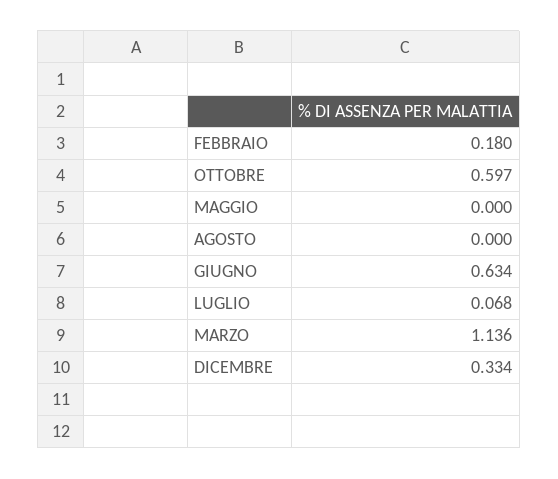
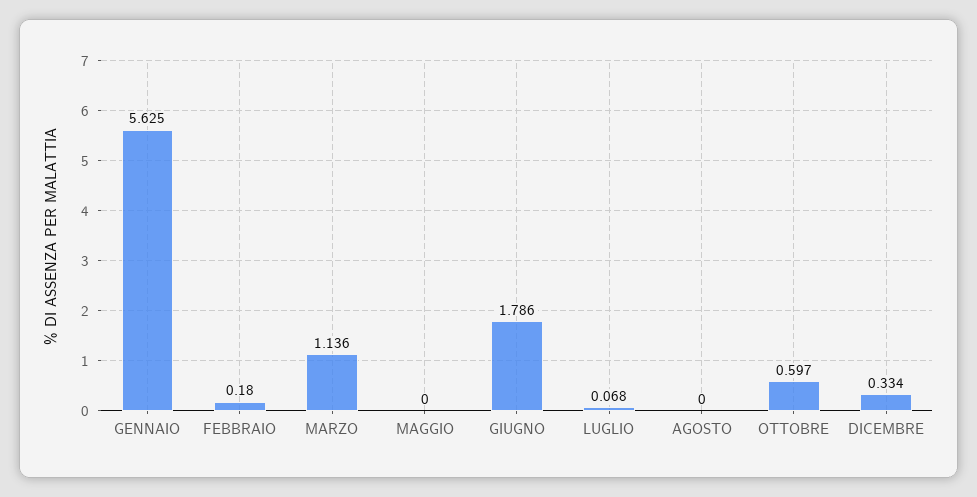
  {
    "FEBBRAIO": 0.18,
    "OTTOBRE": 0.597,
    "MAGGIO": 0,
    "AGOSTO": 0,
-   "GIUGNO": 0.634,
+   "GIUGNO": 1.786,
    "LUGLIO": 0.068,
    "MARZO": 1.136,
-   "DICEMBRE": 0.334
+   "DICEMBRE": 0.334,
+   "GENNAIO": 5.625
  }

